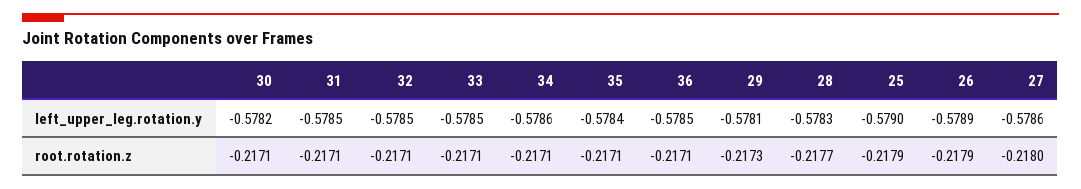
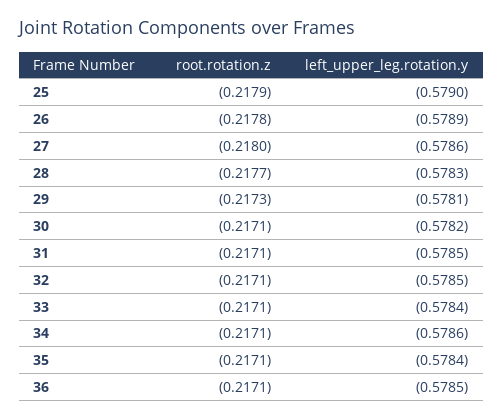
  {
    "30": {
      "left_upper_leg.rotation.y": -0.5782,
      "root.rotation.z": -0.2171
    },
    "31": {
      "left_upper_leg.rotation.y": -0.5785,
      "root.rotation.z": -0.2171
    },
    "32": {
      "left_upper_leg.rotation.y": -0.5785,
      "root.rotation.z": -0.2171
    },
    "33": {
-     "left_upper_leg.rotation.y": -0.5785,
+     "left_upper_leg.rotation.y": -0.5784,
      "root.rotation.z": -0.2171
    },
    "34": {
      "left_upper_leg.rotation.y": -0.5786,
      "root.rotation.z": -0.2171
    },
    "35": {
      "left_upper_leg.rotation.y": -0.5784,
      "root.rotation.z": -0.2171
    },
    "36": {
      "left_upper_leg.rotation.y": -0.5785,
      "root.rotation.z": -0.2171
    },
    "29": {
      "left_upper_leg.rotation.y": -0.5781,
      "root.rotation.z": -0.2173
    },
    "28": {
      "left_upper_leg.rotation.y": -0.5783,
      "root.rotation.z": -0.2177
    },
    "25": {
      "left_upper_leg.rotation.y": -0.579,
      "root.rotation.z": -0.2179
    },
    "26": {
      "left_upper_leg.rotation.y": -0.5789,
-     "root.rotation.z": -0.2179
+     "root.rotation.z": -0.2178
    },
    "27": {
      "left_upper_leg.rotation.y": -0.5786,
      "root.rotation.z": -0.218
    }
  }

